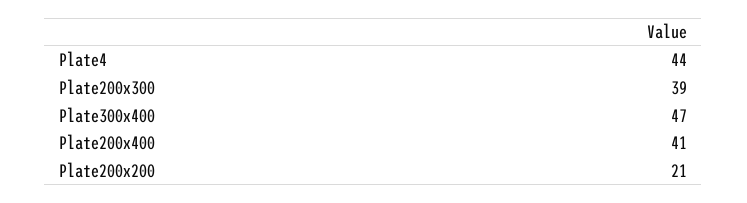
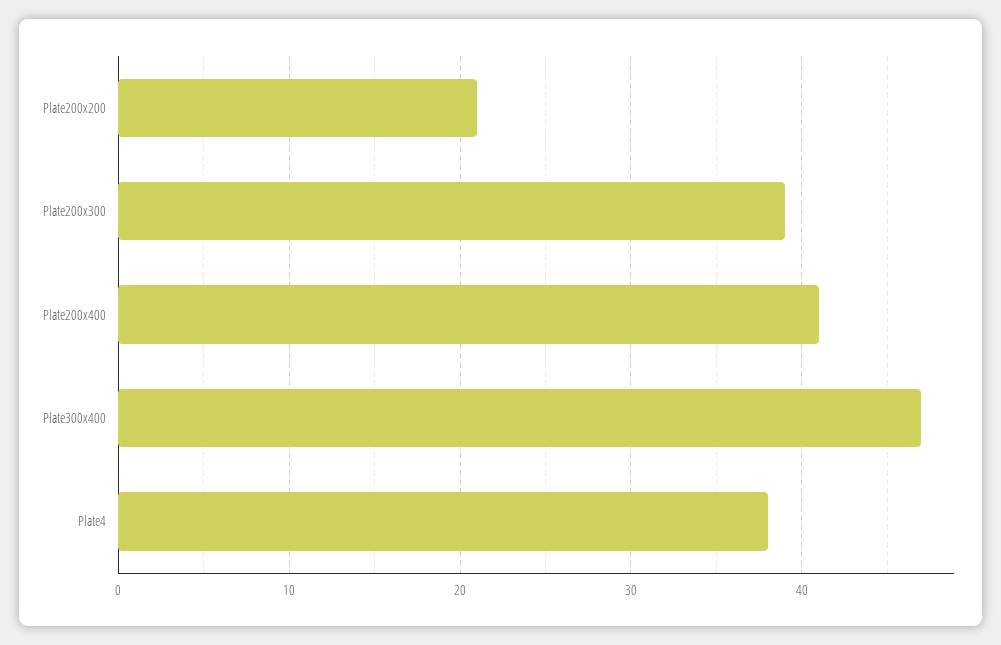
  {
-   "Plate4": 44,
+   "Plate4": 38,
    "Plate200x300": 39,
    "Plate300x400": 47,
    "Plate200x400": 41,
    "Plate200x200": 21
  }

